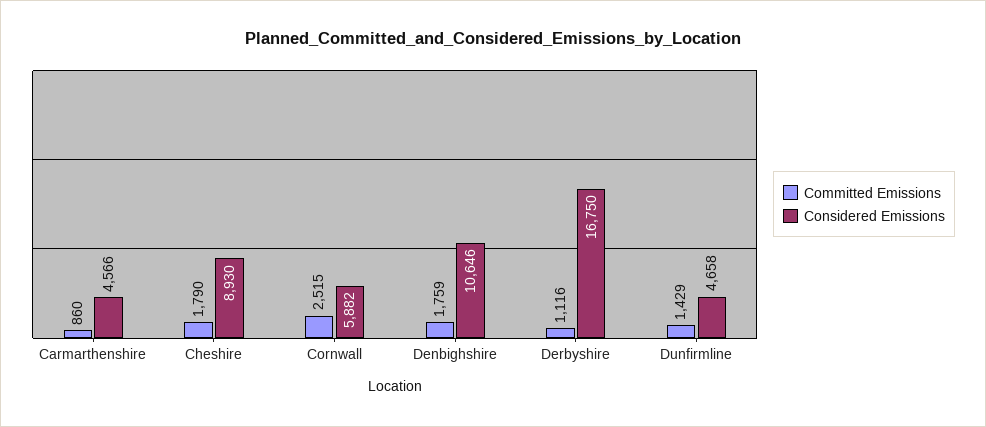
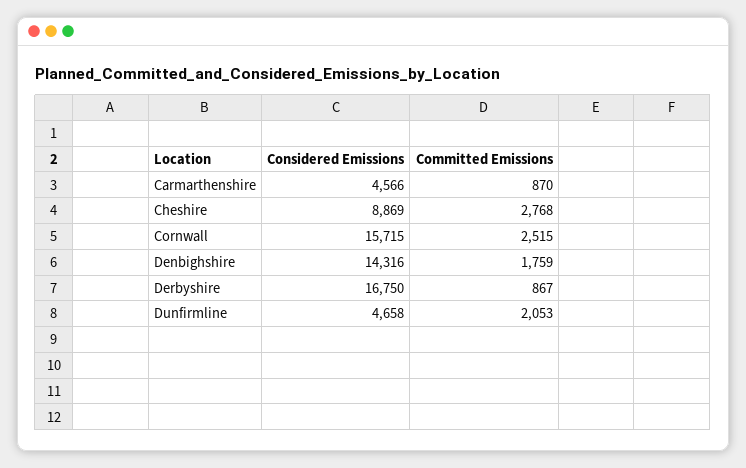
  {
    "Committed Emissions": {
-     "Carmarthenshire": 860,
+     "Carmarthenshire": 870,
-     "Cheshire": 1790,
+     "Cheshire": 2768,
      "Cornwall": 2515,
      "Denbighshire": 1759,
-     "Derbyshire": 1116,
+     "Derbyshire": 867,
-     "Dunfirmline": 1429
+     "Dunfirmline": 2053
    },
    "Considered Emissions": {
      "Carmarthenshire": 4566,
-     "Cheshire": 8930,
+     "Cheshire": 8869,
-     "Cornwall": 5882,
+     "Cornwall": 15715,
-     "Denbighshire": 10646,
+     "Denbighshire": 14316,
      "Derbyshire": 16750,
      "Dunfirmline": 4658
    }
  }

